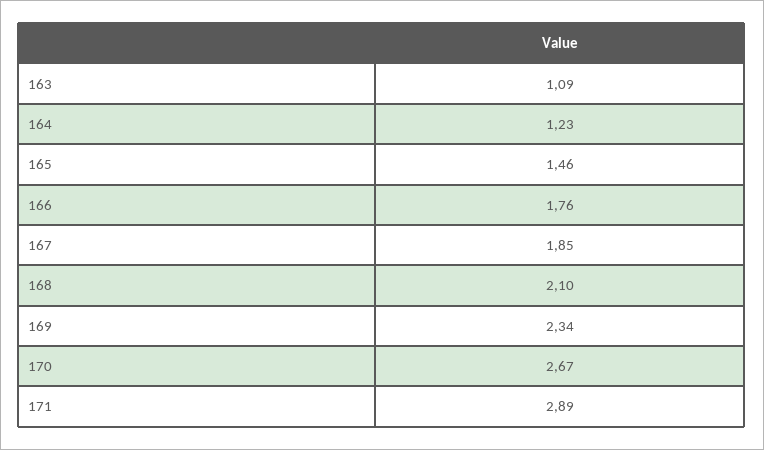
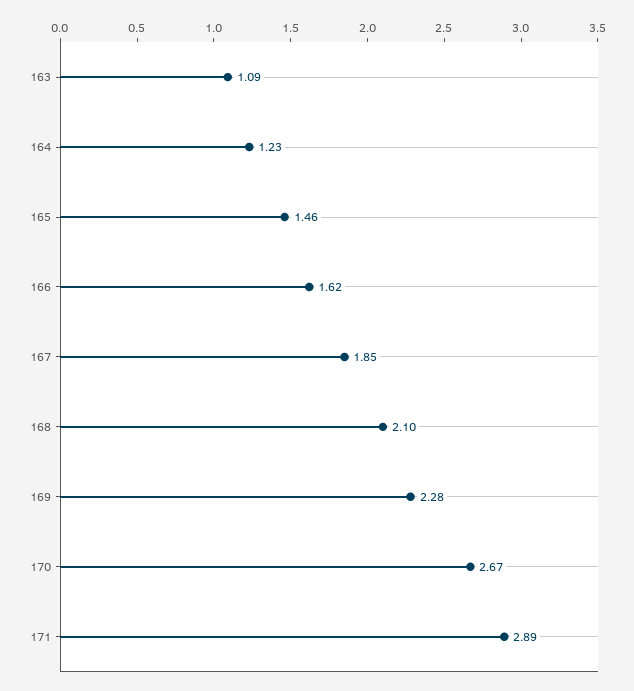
  {
    "163": 1.09,
    "164": 1.23,
    "165": 1.46,
-   "166": 1.76,
+   "166": 1.62,
    "167": 1.85,
    "168": 2.1,
-   "169": 2.34,
+   "169": 2.28,
    "170": 2.67,
    "171": 2.89
  }

